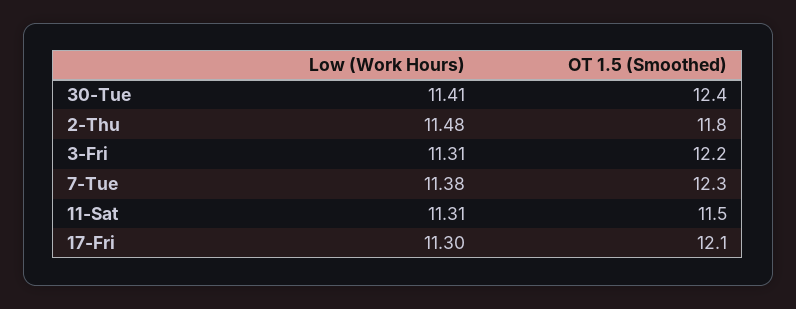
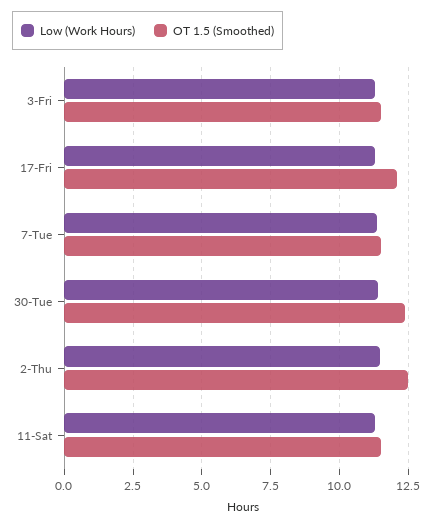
  {
    "Low (Work Hours)": {
      "30-Tue": 11.41,
      "2-Thu": 11.48,
      "3-Fri": 11.31,
      "7-Tue": 11.38,
      "11-Sat": 11.31,
      "17-Fri": 11.3
    },
    "OT 1.5 (Smoothed)": {
      "30-Tue": 12.4,
-     "2-Thu": 11.8,
+     "2-Thu": 12.5,
-     "3-Fri": 12.2,
+     "3-Fri": 11.5,
-     "7-Tue": 12.3,
+     "7-Tue": 11.5,
      "11-Sat": 11.5,
      "17-Fri": 12.1
    }
  }

